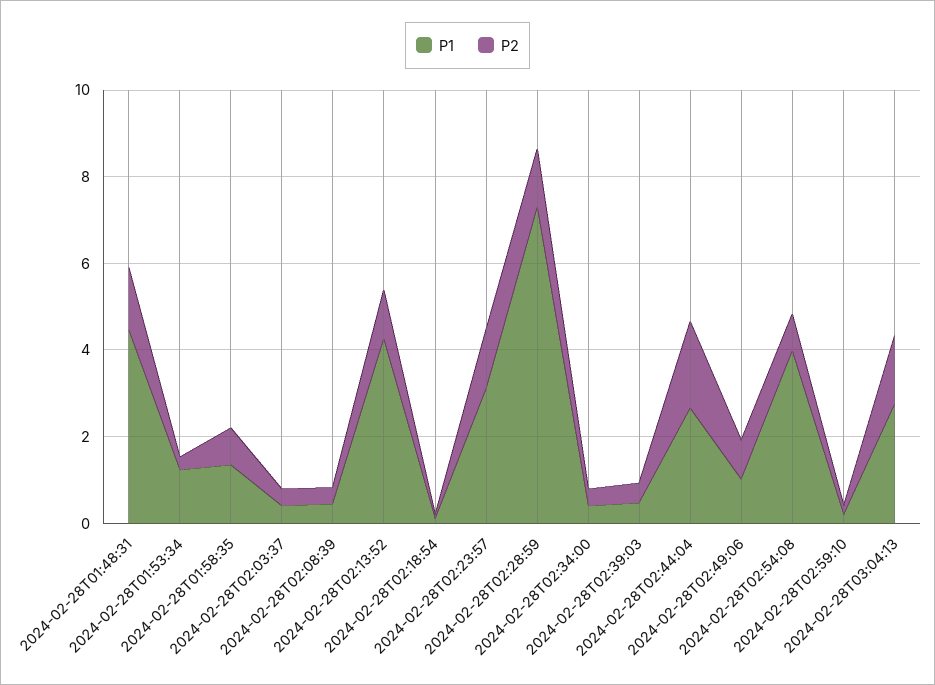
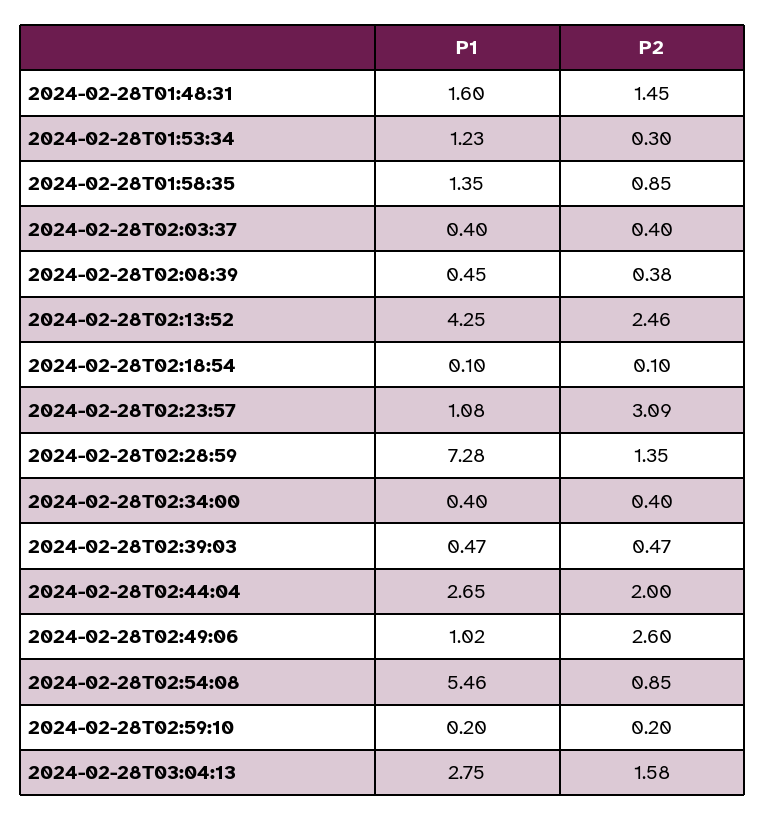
  {
    "P1": {
-     "2024-02-28T01:48:31": 4.5,
+     "2024-02-28T01:48:31": 1.6,
      "2024-02-28T01:53:34": 1.23,
      "2024-02-28T01:58:35": 1.35,
      "2024-02-28T02:03:37": 0.4,
      "2024-02-28T02:08:39": 0.45,
      "2024-02-28T02:13:52": 4.25,
      "2024-02-28T02:18:54": 0.1,
-     "2024-02-28T02:23:57": 3,
+     "2024-02-28T02:23:57": 1.08,
      "2024-02-28T02:28:59": 7.28,
      "2024-02-28T02:34:00": 0.4,
      "2024-02-28T02:39:03": 0.47,
      "2024-02-28T02:44:04": 2.65,
      "2024-02-28T02:49:06": 1.02,
-     "2024-02-28T02:54:08": 4,
+     "2024-02-28T02:54:08": 5.46,
      "2024-02-28T02:59:10": 0.2,
      "2024-02-28T03:04:13": 2.75
    },
    "P2": {
      "2024-02-28T01:48:31": 1.45,
      "2024-02-28T01:53:34": 0.3,
      "2024-02-28T01:58:35": 0.85,
      "2024-02-28T02:03:37": 0.4,
      "2024-02-28T02:08:39": 0.38,
-     "2024-02-28T02:13:52": 1,
+     "2024-02-28T02:13:52": 2.46,
      "2024-02-28T02:18:54": 0.1,
-     "2024-02-28T02:23:57": 1.5,
+     "2024-02-28T02:23:57": 3.09,
      "2024-02-28T02:28:59": 1.35,
      "2024-02-28T02:34:00": 0.4,
      "2024-02-28T02:39:03": 0.47,
      "2024-02-28T02:44:04": 2,
-     "2024-02-28T02:49:06": 1,
+     "2024-02-28T02:49:06": 2.6,
      "2024-02-28T02:54:08": 0.85,
      "2024-02-28T02:59:10": 0.2,
      "2024-02-28T03:04:13": 1.58
    }
  }

